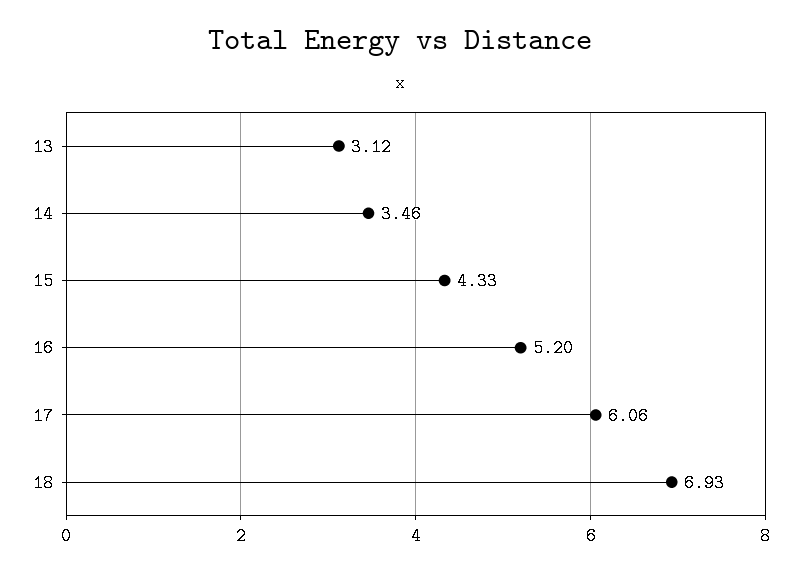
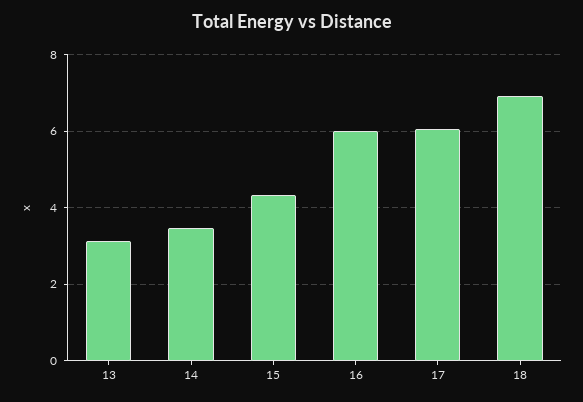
  {
    "13": 3.12,
    "14": 3.46,
    "15": 4.33,
-   "16": 5.2,
+   "16": 6,
    "17": 6.06,
    "18": 6.93
  }

